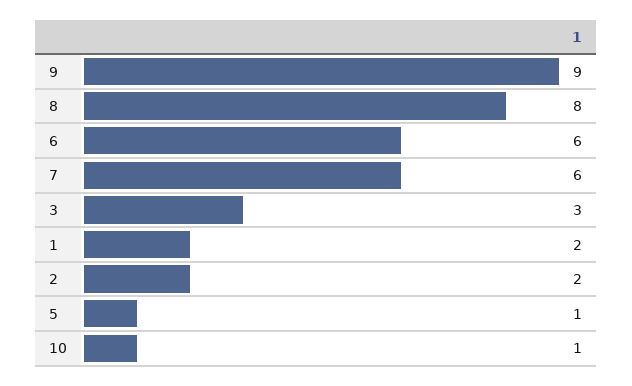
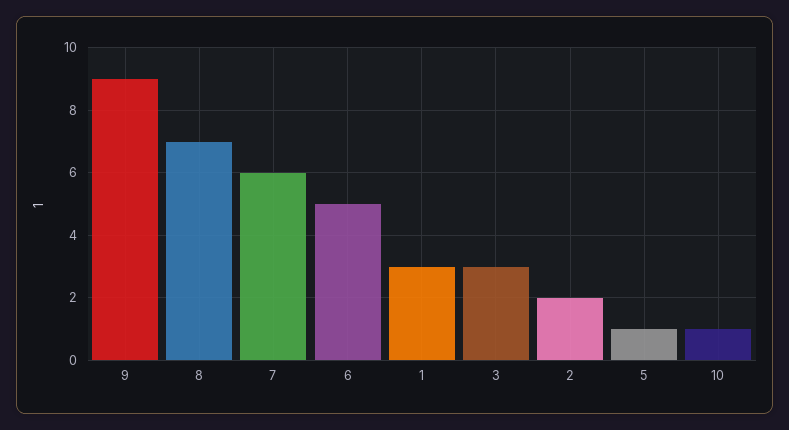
  {
    "9": 9,
-   "8": 8,
+   "8": 7,
-   "6": 6,
+   "6": 5,
    "7": 6,
    "3": 3,
-   "1": 2,
+   "1": 3,
    "2": 2,
    "5": 1,
    "10": 1
  }

